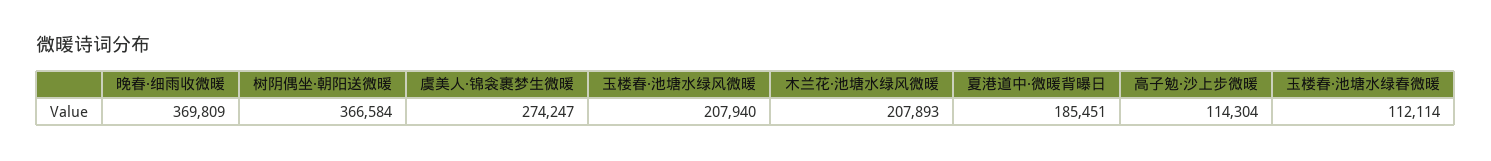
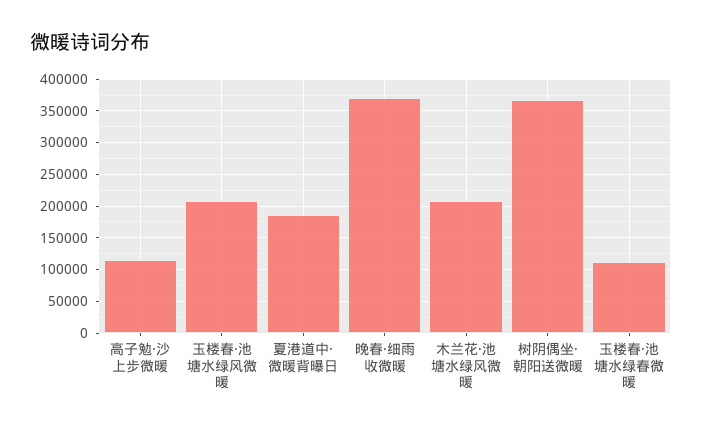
  {
    "晚春·细雨收微暖": 369809,
    "树阴偶坐·朝阳送微暖": 366584,
-   "虞美人·锦衾裹梦生微暖": 274247,
    "玉楼春·池塘水绿风微暖": 207940,
    "木兰花·池塘水绿风微暖": 207893,
    "夏港道中·微暖背曝日": 185451,
    "高子勉·沙上步微暖": 114304,
    "玉楼春·池塘水绿春微暖": 112114
  }

